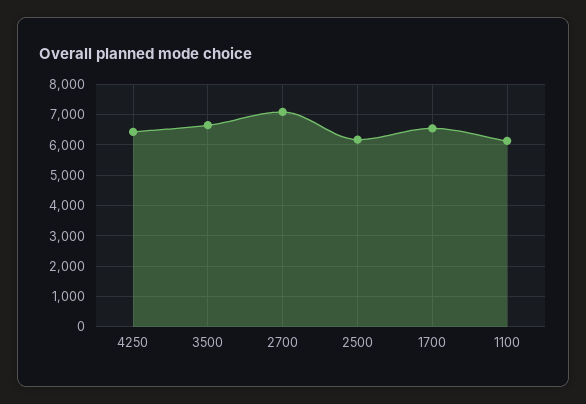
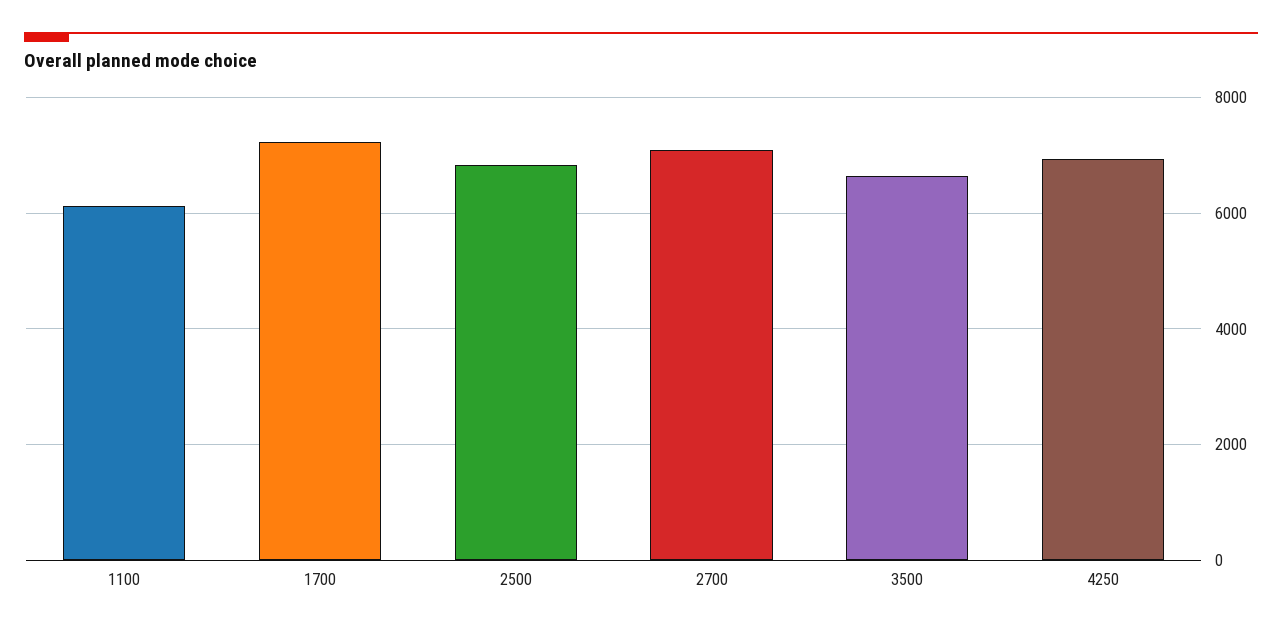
  {
-   "4250": 6400,
+   "4250": 7000,
    "3500": 6600,
    "2700": 7000,
-   "2500": 6200,
+   "2500": 6800,
-   "1700": 6600,
+   "1700": 7200,
    "1100": 6200
  }

